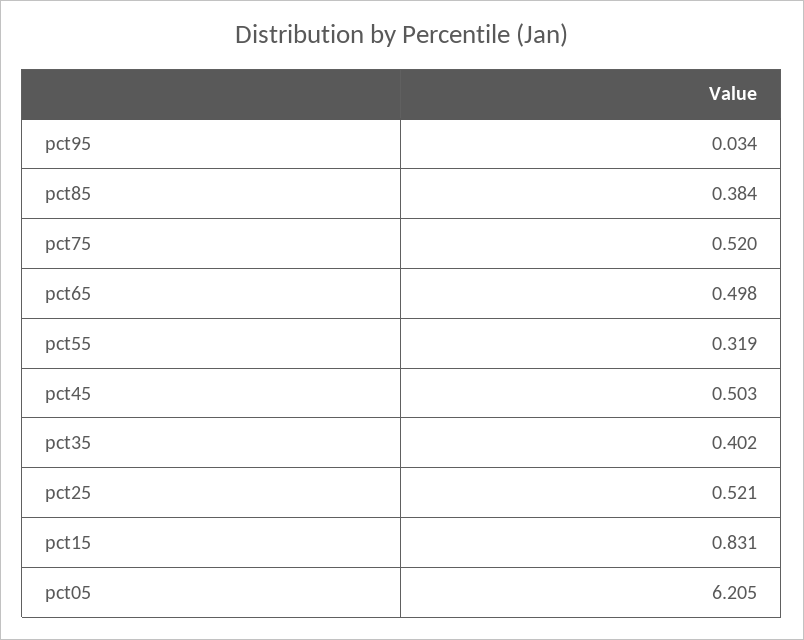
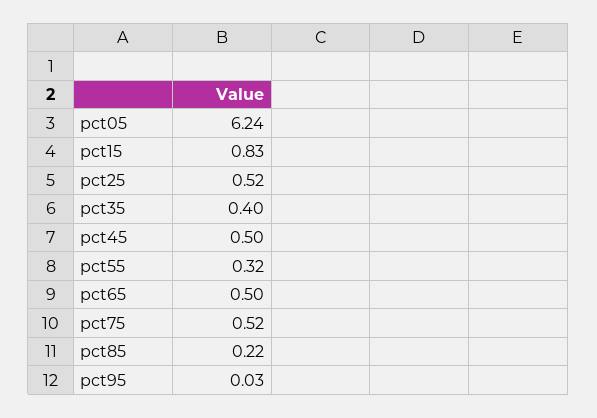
  {
    "pct95": 0.034,
-   "pct85": 0.384,
+   "pct85": 0.22,
    "pct75": 0.52,
    "pct65": 0.498,
    "pct55": 0.319,
    "pct45": 0.503,
    "pct35": 0.402,
    "pct25": 0.521,
    "pct15": 0.831,
-   "pct05": 6.205
+   "pct05": 6.24
  }

